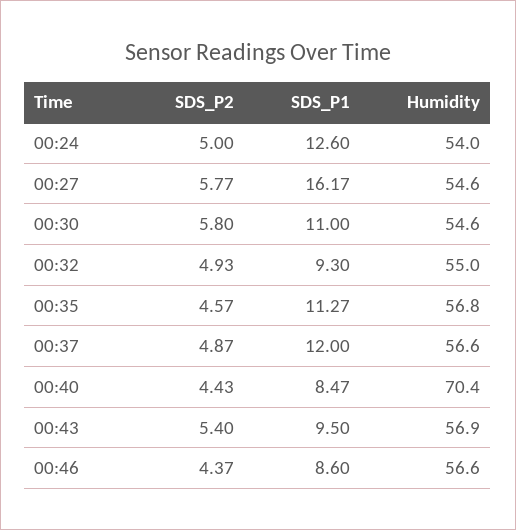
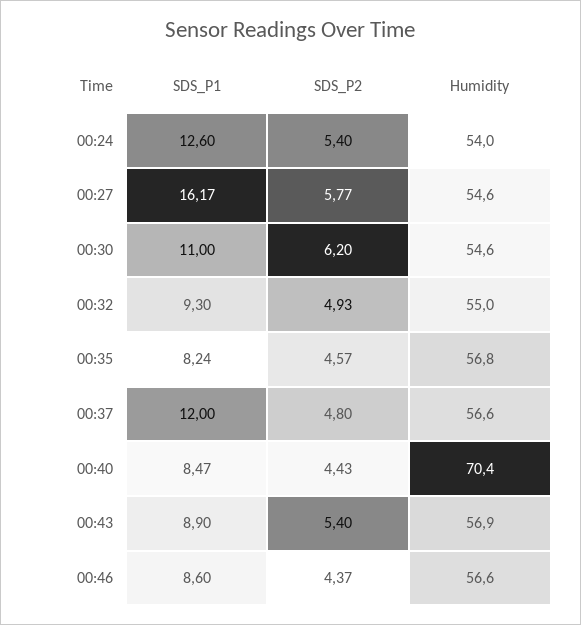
  {
    "SDS_P2": {
-     "00:24": 5,
+     "00:24": 5.4,
      "00:27": 5.77,
-     "00:30": 5.8,
+     "00:30": 6.2,
      "00:32": 4.93,
      "00:35": 4.57,
-     "00:37": 4.87,
+     "00:37": 4.8,
      "00:40": 4.43,
      "00:43": 5.4,
      "00:46": 4.37
    },
    "SDS_P1": {
      "00:24": 12.6,
      "00:27": 16.17,
      "00:30": 11,
      "00:32": 9.3,
-     "00:35": 11.27,
+     "00:35": 8.24,
      "00:37": 12,
      "00:40": 8.47,
-     "00:43": 9.5,
+     "00:43": 8.9,
      "00:46": 8.6
    },
    "Humidity": {
      "00:24": 54,
      "00:27": 54.6,
      "00:30": 54.6,
      "00:32": 55,
      "00:35": 56.8,
      "00:37": 56.6,
      "00:40": 70.4,
      "00:43": 56.9,
      "00:46": 56.6
    }
  }

